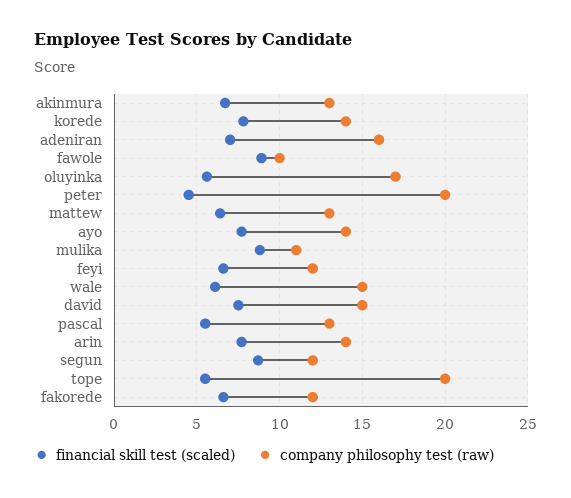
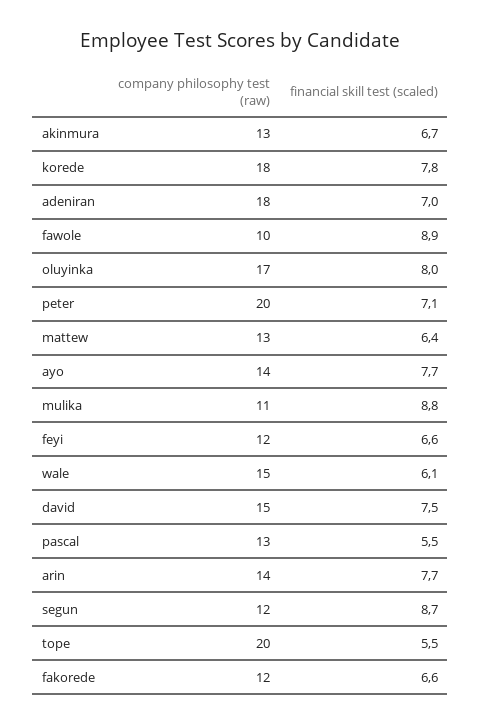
  {
    "financial skill test (scaled)": {
      "akinmura": 6.7,
      "korede": 7.8,
      "adeniran": 7,
      "fawole": 8.9,
-     "oluyinka": 5.5,
+     "oluyinka": 8,
-     "peter": 4.5,
+     "peter": 7.1,
      "mattew": 6.4,
      "ayo": 7.7,
      "mulika": 8.8,
      "feyi": 6.6,
      "wale": 6.1,
      "david": 7.5,
      "pascal": 5.5,
      "arin": 7.7,
      "segun": 8.7,
      "tope": 5.5,
      "fakorede": 6.6
    },
    "company philosophy test (raw)": {
      "akinmura": 13,
-     "korede": 14,
+     "korede": 18,
-     "adeniran": 16,
+     "adeniran": 18,
      "fawole": 10,
      "oluyinka": 17,
      "peter": 20,
      "mattew": 13,
      "ayo": 14,
      "mulika": 11,
      "feyi": 12,
      "wale": 15,
      "david": 15,
      "pascal": 13,
      "arin": 14,
      "segun": 12,
      "tope": 20,
      "fakorede": 12
    }
  }

